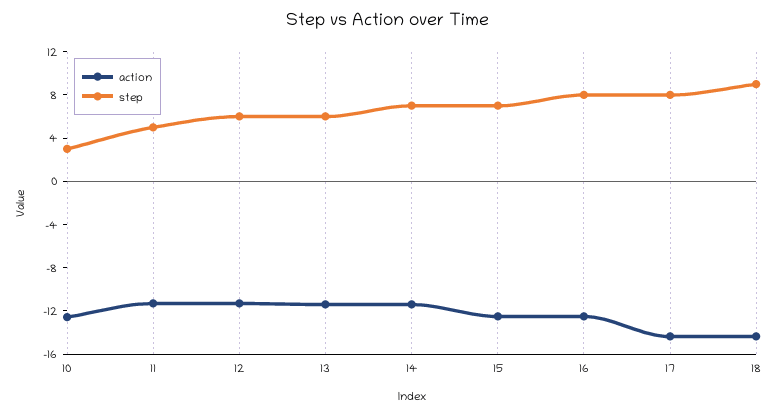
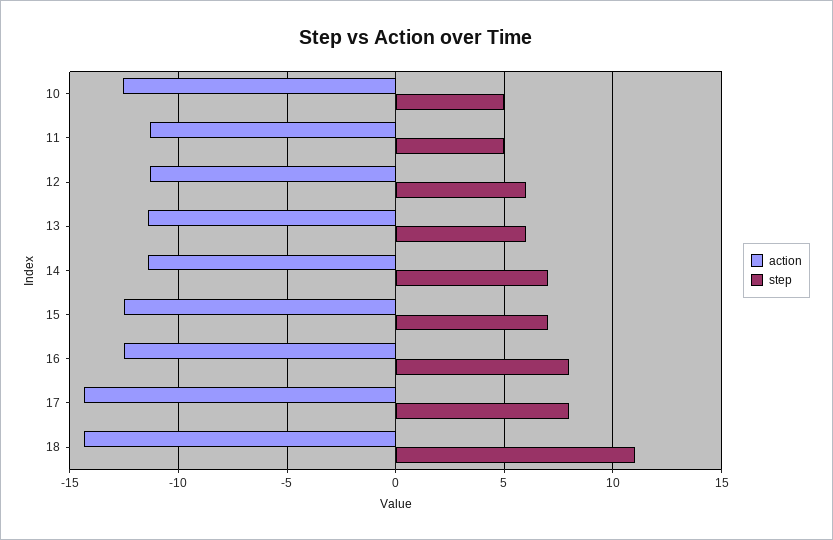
  {
    "action": {
      "10": -12.5,
      "11": -11.5,
      "12": -11.5,
      "13": -11.5,
      "14": -11.5,
      "15": -12.5,
      "16": -12.5,
      "17": -14.5,
      "18": -14.5
    },
    "step": {
-     "10": 3,
+     "10": 5,
      "11": 5,
      "12": 6,
      "13": 6,
      "14": 7,
      "15": 7,
      "16": 8,
      "17": 8,
-     "18": 9
+     "18": 11
    }
  }

